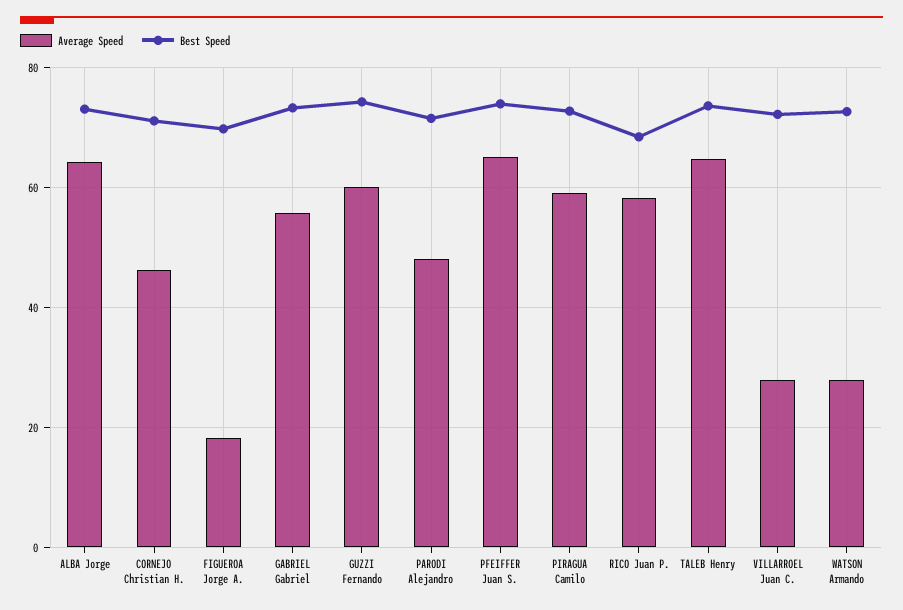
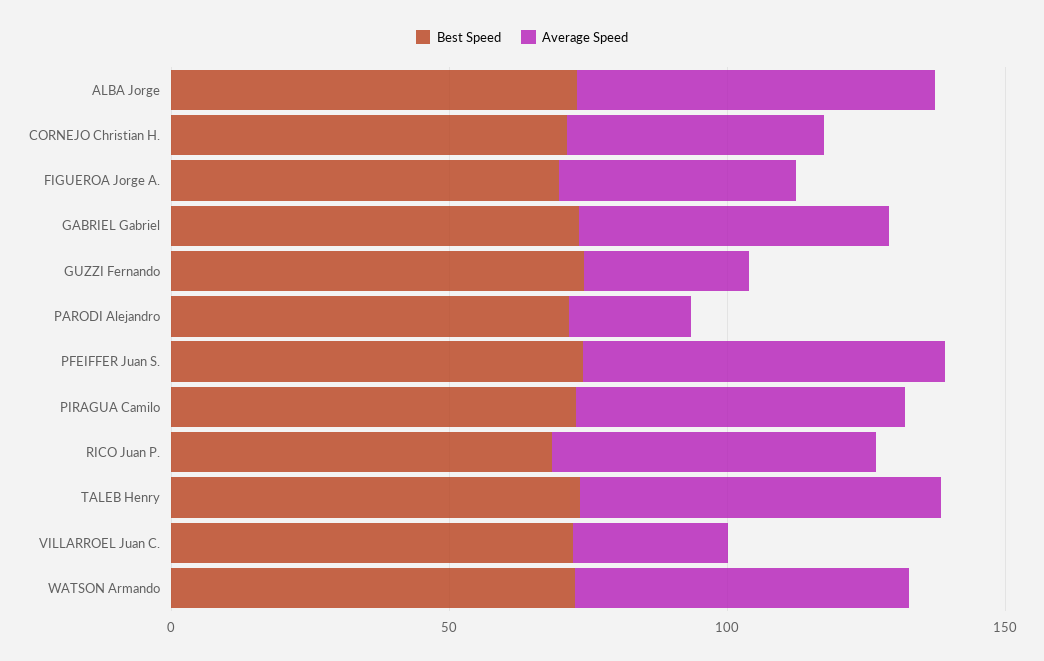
  {
    "Average Speed": {
      "ALBA Jorge": 64,
      "CORNEJO Christian H.": 46,
-     "FIGUEROA Jorge A.": 18,
+     "FIGUEROA Jorge A.": 40,
      "GABRIEL Gabriel": 56,
-     "GUZZI Fernando": 60,
+     "GUZZI Fernando": 30,
-     "PARODI Alejandro": 48,
+     "PARODI Alejandro": 20,
      "PFEIFFER Juan S.": 66,
      "PIRAGUA Camilo": 60,
      "RICO Juan P.": 58,
      "TALEB Henry": 64,
      "VILLARROEL Juan C.": 28,
-     "WATSON Armando": 28
+     "WATSON Armando": 60
    },
    "Best Speed": {
      "ALBA Jorge": 74,
      "CORNEJO Christian H.": 72,
      "FIGUEROA Jorge A.": 70,
      "GABRIEL Gabriel": 74,
      "GUZZI Fernando": 74,
      "PARODI Alejandro": 72,
      "PFEIFFER Juan S.": 74,
      "PIRAGUA Camilo": 72,
      "RICO Juan P.": 68,
      "TALEB Henry": 74,
      "VILLARROEL Juan C.": 72,
      "WATSON Armando": 72
    }
  }

